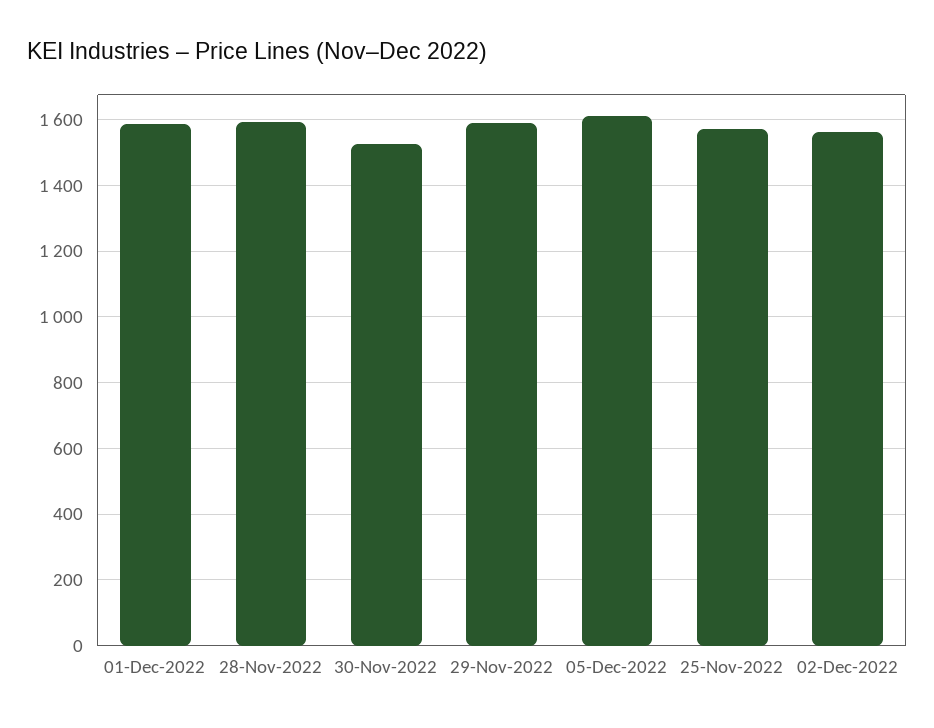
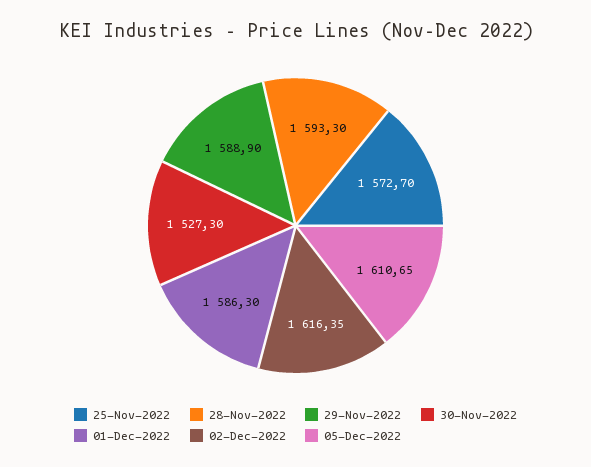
  {
    "01-Dec-2022": 1586.3,
    "28-Nov-2022": 1593.3,
    "30-Nov-2022": 1527.3,
    "29-Nov-2022": 1588.9,
    "05-Dec-2022": 1610.65,
    "25-Nov-2022": 1572.7,
-   "02-Dec-2022": 1560
+   "02-Dec-2022": 1616.35
  }

